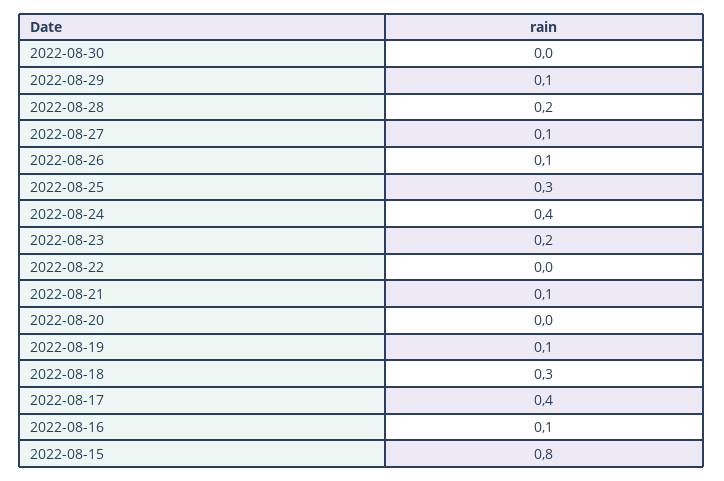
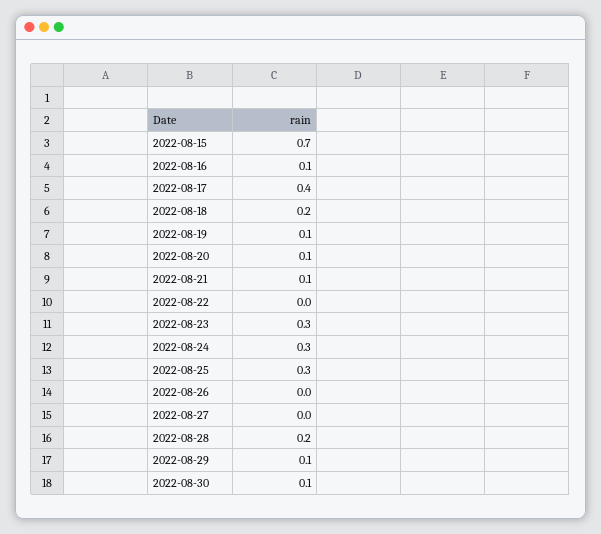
  {
-   "2022-08-30": 0,
+   "2022-08-30": 0.1,
    "2022-08-29": 0.1,
    "2022-08-28": 0.2,
-   "2022-08-27": 0.1,
+   "2022-08-27": 0,
-   "2022-08-26": 0.1,
+   "2022-08-26": 0,
    "2022-08-25": 0.3,
-   "2022-08-24": 0.4,
+   "2022-08-24": 0.3,
-   "2022-08-23": 0.2,
+   "2022-08-23": 0.3,
    "2022-08-22": 0,
    "2022-08-21": 0.1,
-   "2022-08-20": 0,
+   "2022-08-20": 0.1,
    "2022-08-19": 0.1,
-   "2022-08-18": 0.3,
+   "2022-08-18": 0.2,
    "2022-08-17": 0.4,
    "2022-08-16": 0.1,
-   "2022-08-15": 0.8
+   "2022-08-15": 0.7
  }

